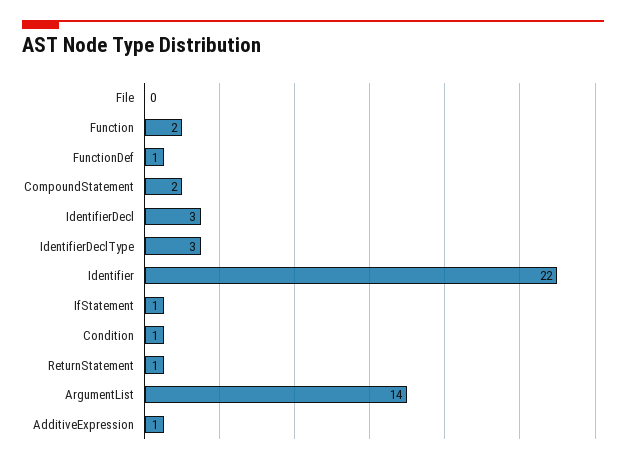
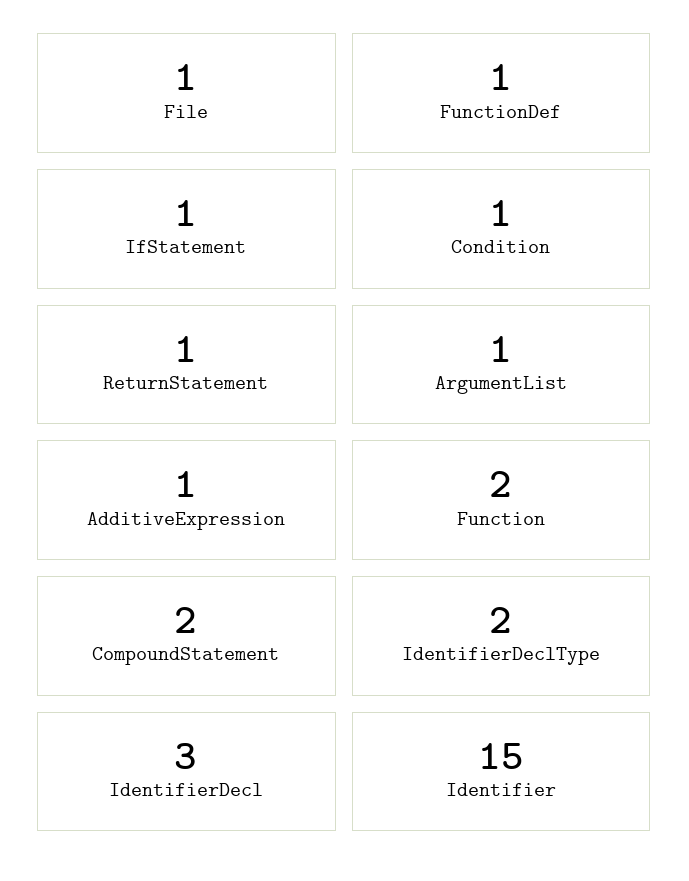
  {
-   "File": 0,
+   "File": 1,
    "Function": 2,
    "FunctionDef": 1,
    "CompoundStatement": 2,
    "IdentifierDecl": 3,
-   "IdentifierDeclType": 3,
+   "IdentifierDeclType": 2,
-   "Identifier": 22,
+   "Identifier": 15,
    "IfStatement": 1,
    "Condition": 1,
    "ReturnStatement": 1,
-   "ArgumentList": 14,
+   "ArgumentList": 1,
    "AdditiveExpression": 1
  }

